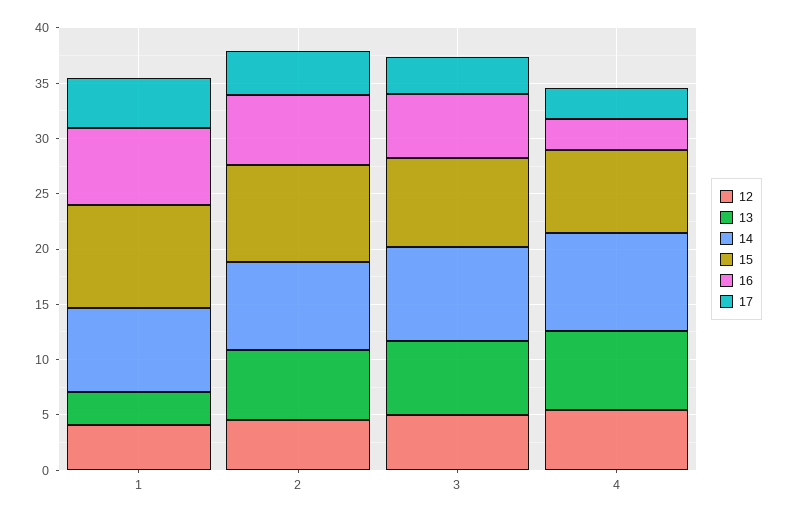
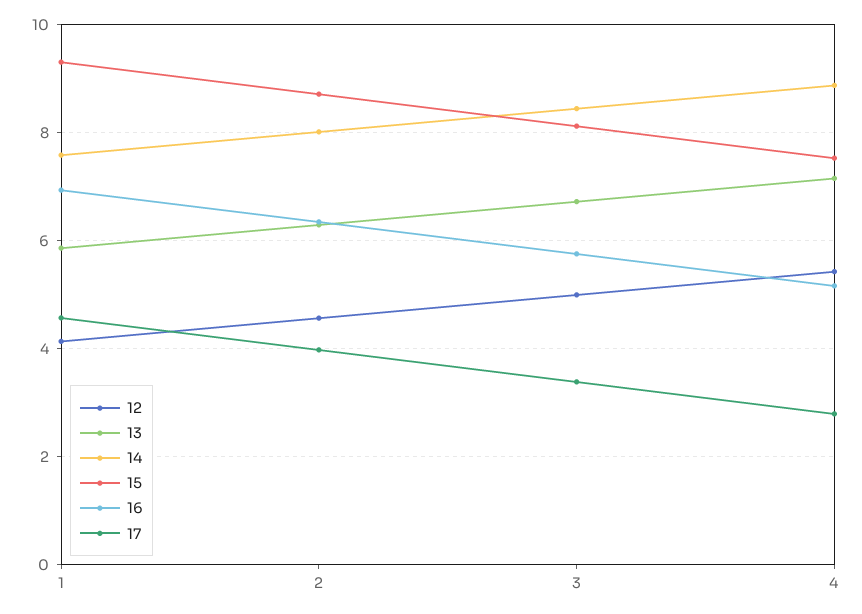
  {
    "12": {
      "1": 4.2,
      "2": 4.6,
      "3": 5,
      "4": 5.4
    },
    "13": {
-     "1": 3,
+     "1": 5.8,
      "2": 6.2,
      "3": 6.8,
      "4": 7.2
    },
    "14": {
      "1": 7.6,
      "2": 8,
      "3": 8.4,
      "4": 8.8
    },
    "15": {
      "1": 9.4,
      "2": 8.8,
      "3": 8.2,
      "4": 7.6
    },
    "16": {
      "1": 7,
      "2": 6.4,
      "3": 5.8,
-     "4": 3
+     "4": 5.2
    },
    "17": {
      "1": 4.6,
      "2": 4,
      "3": 3.4,
      "4": 2.8
    }
  }

